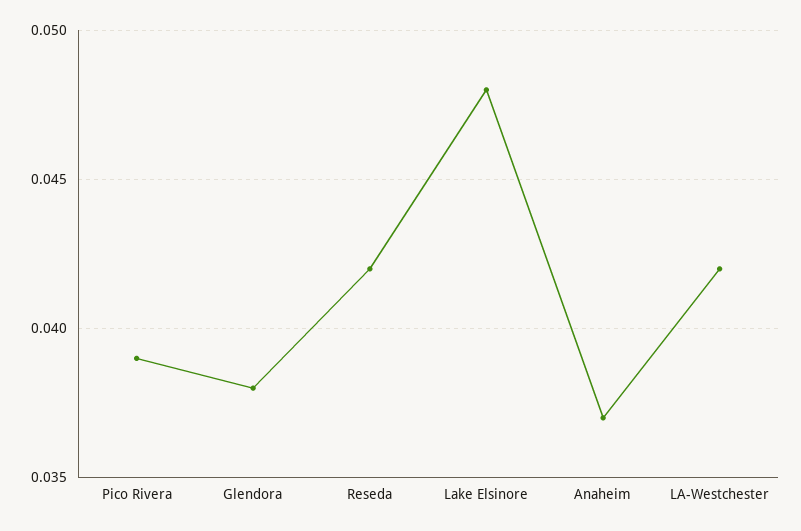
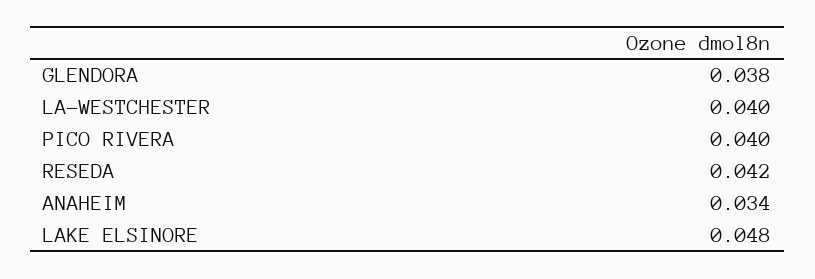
  {
-   "Pico Rivera": 0.039,
+   "Pico Rivera": 0.04,
    "Glendora": 0.038,
    "Reseda": 0.042,
    "Lake Elsinore": 0.048,
-   "Anaheim": 0.037,
+   "Anaheim": 0.034,
-   "LA-Westchester": 0.042
+   "LA-Westchester": 0.04
  }

